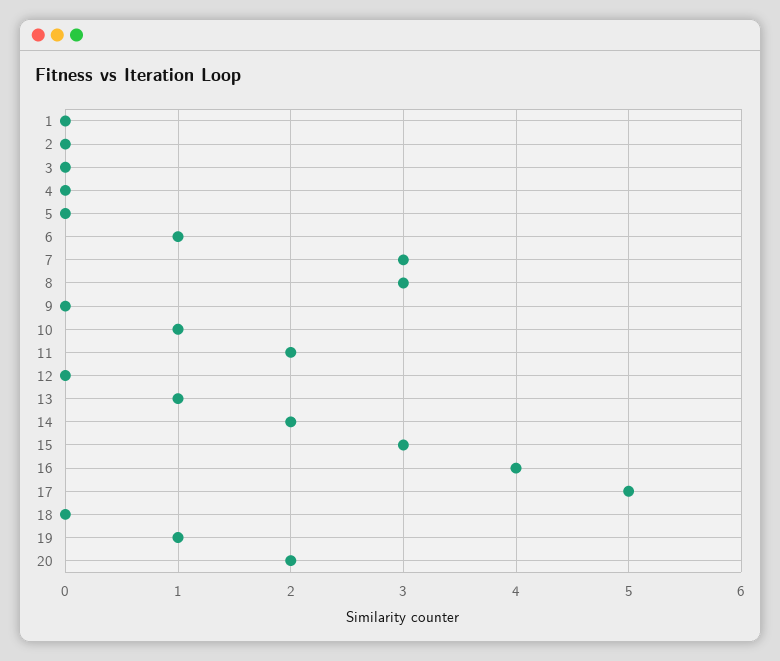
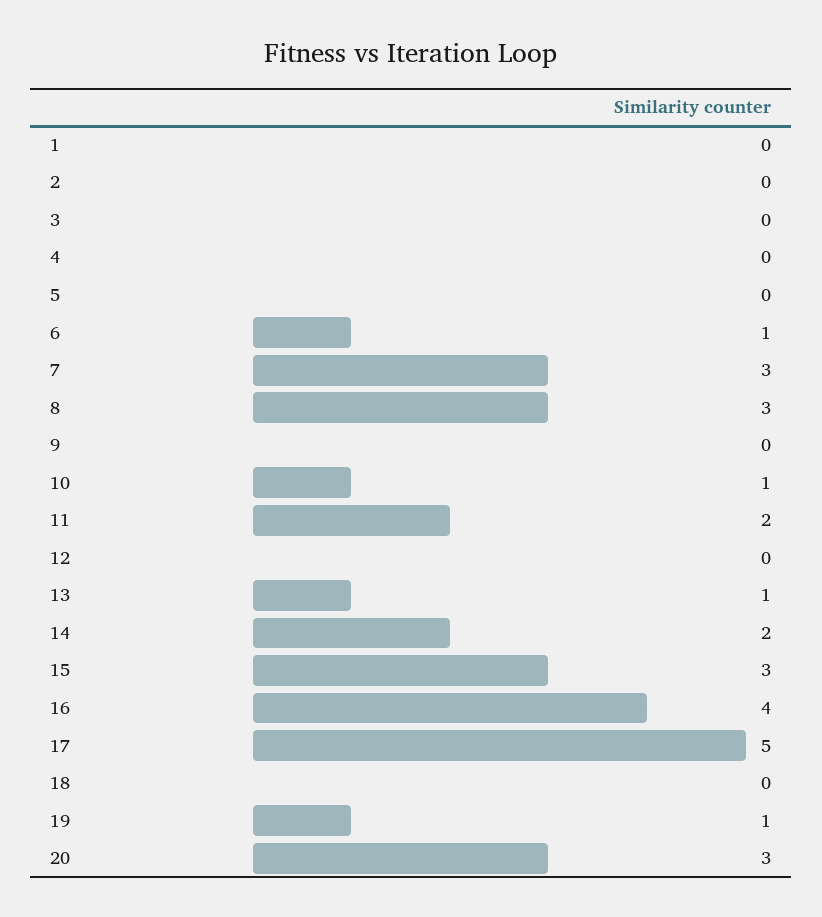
  {
    "1": 0,
    "2": 0,
    "3": 0,
    "4": 0,
    "5": 0,
    "6": 1,
    "7": 3,
    "8": 3,
    "9": 0,
    "10": 1,
    "11": 2,
    "12": 0,
    "13": 1,
    "14": 2,
    "15": 3,
    "16": 4,
    "17": 5,
    "18": 0,
    "19": 1,
-   "20": 2
+   "20": 3
  }

